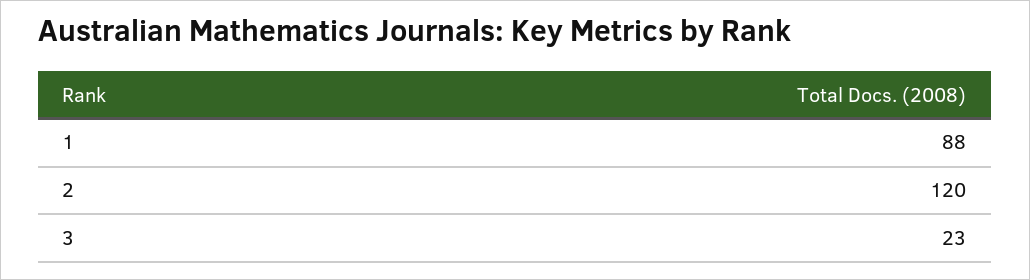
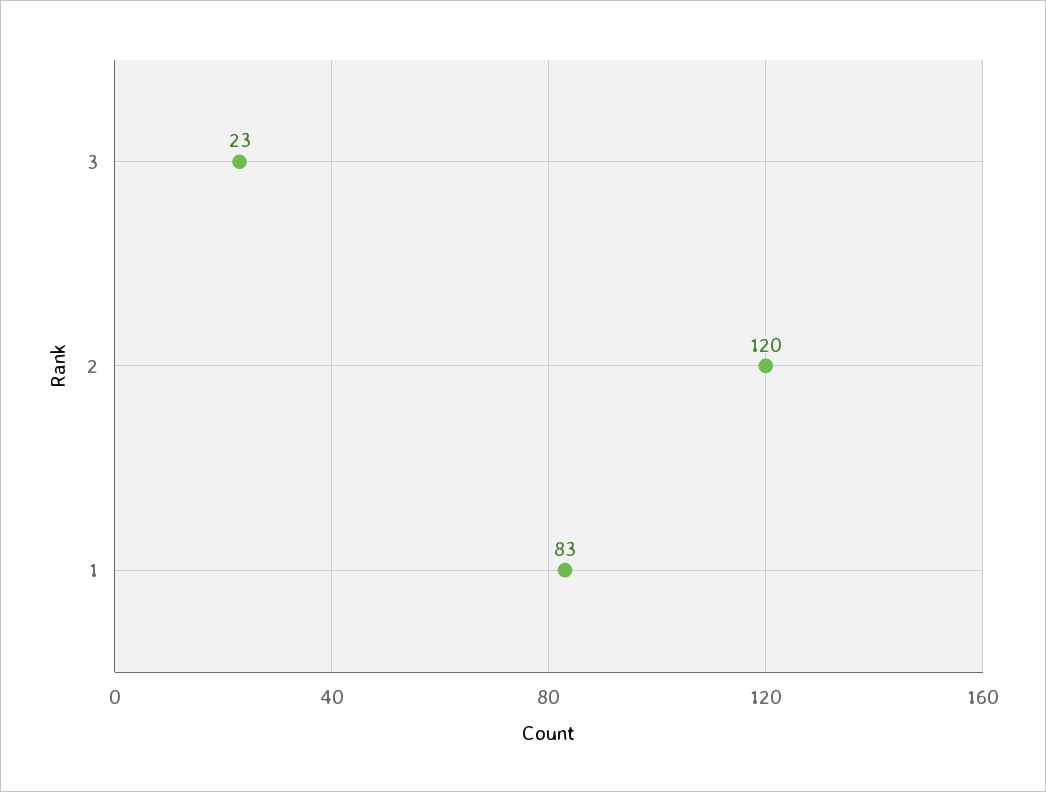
  {
-   "1": 88,
+   "1": 83,
    "2": 120,
    "3": 23
  }

